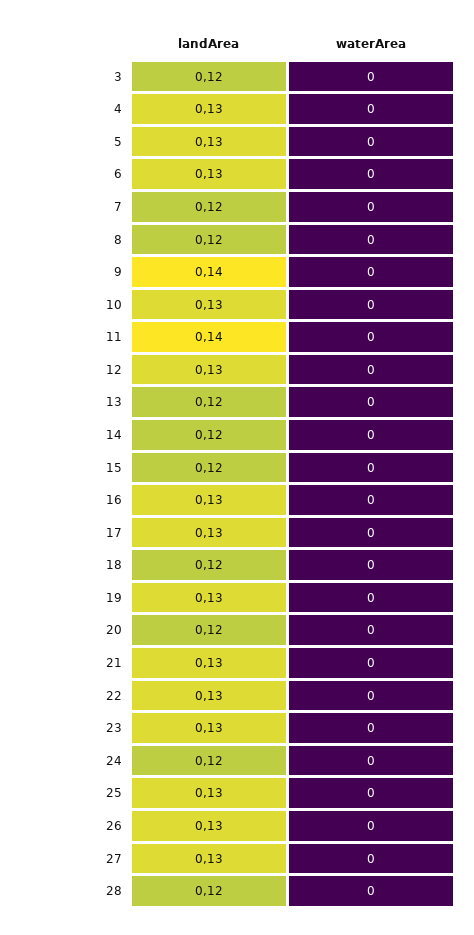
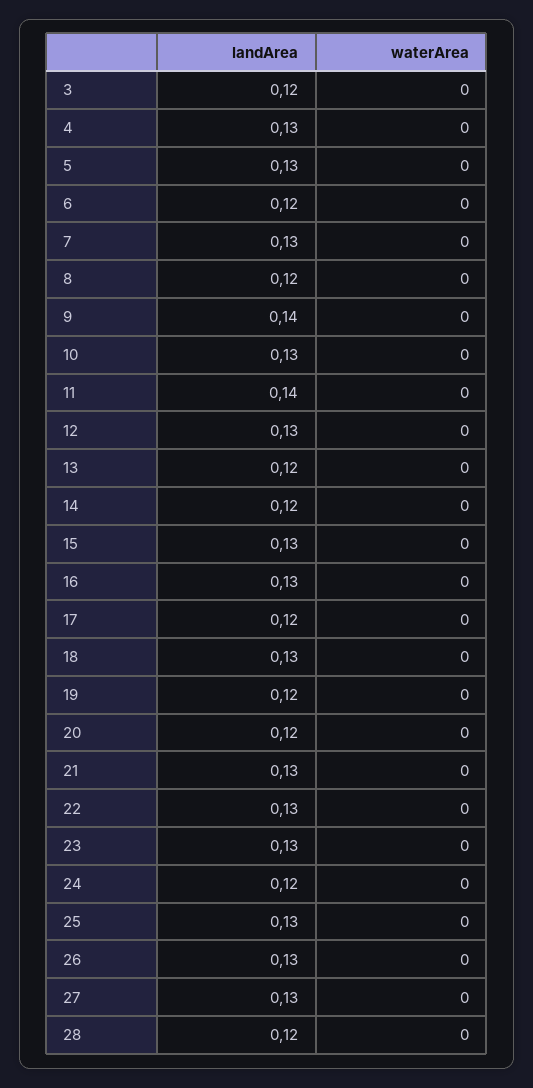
  {
    "landArea": {
      "3": 0.12,
      "4": 0.13,
      "5": 0.13,
-     "6": 0.13,
+     "6": 0.12,
-     "7": 0.12,
+     "7": 0.13,
      "8": 0.12,
      "9": 0.14,
      "10": 0.13,
      "11": 0.14,
      "12": 0.13,
      "13": 0.12,
      "14": 0.12,
-     "15": 0.12,
+     "15": 0.13,
      "16": 0.13,
-     "17": 0.13,
+     "17": 0.12,
-     "18": 0.12,
+     "18": 0.13,
-     "19": 0.13,
+     "19": 0.12,
      "20": 0.12,
      "21": 0.13,
      "22": 0.13,
      "23": 0.13,
      "24": 0.12,
      "25": 0.13,
      "26": 0.13,
      "27": 0.13,
      "28": 0.12
    },
    "waterArea": {
      "3": 0,
      "4": 0,
      "5": 0,
      "6": 0,
      "7": 0,
      "8": 0,
      "9": 0,
      "10": 0,
      "11": 0,
      "12": 0,
      "13": 0,
      "14": 0,
      "15": 0,
      "16": 0,
      "17": 0,
      "18": 0,
      "19": 0,
      "20": 0,
      "21": 0,
      "22": 0,
      "23": 0,
      "24": 0,
      "25": 0,
      "26": 0,
      "27": 0,
      "28": 0
    }
  }

